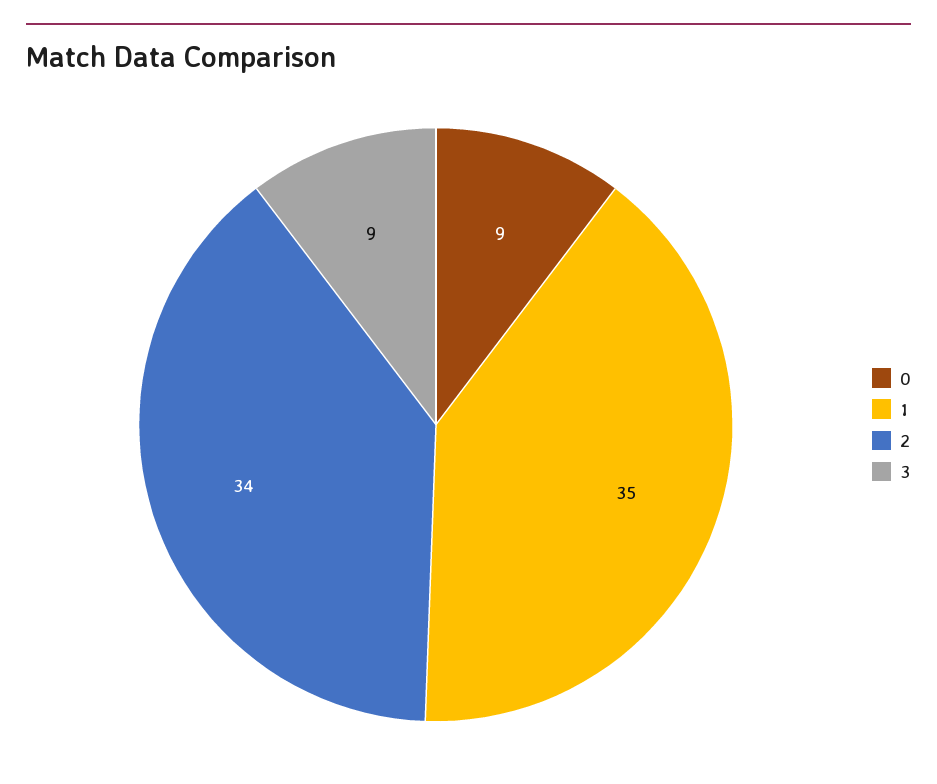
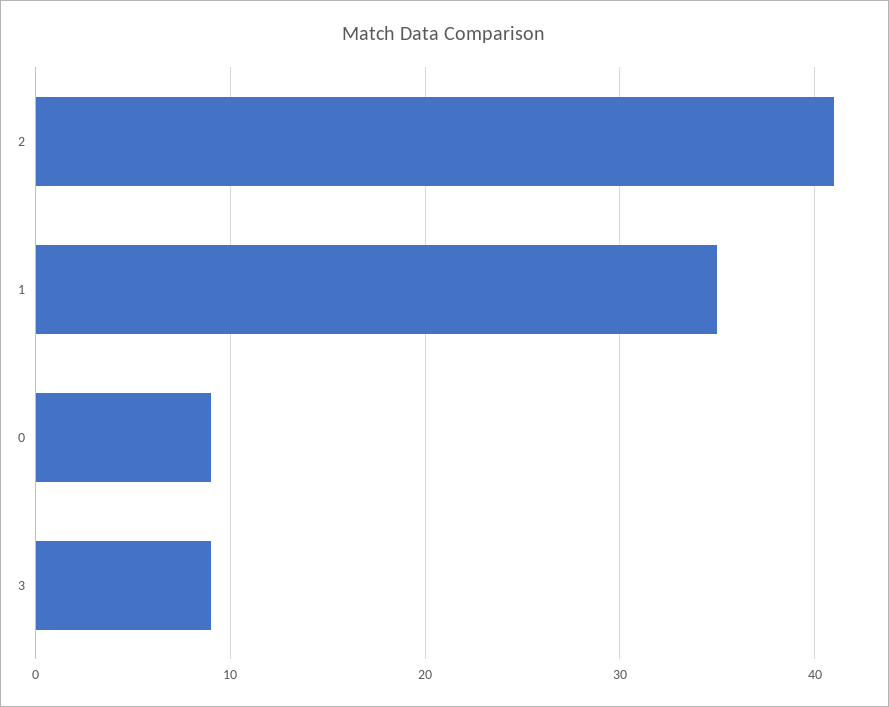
  {
    "0": 9,
    "1": 35,
-   "2": 34,
+   "2": 41,
    "3": 9
  }

